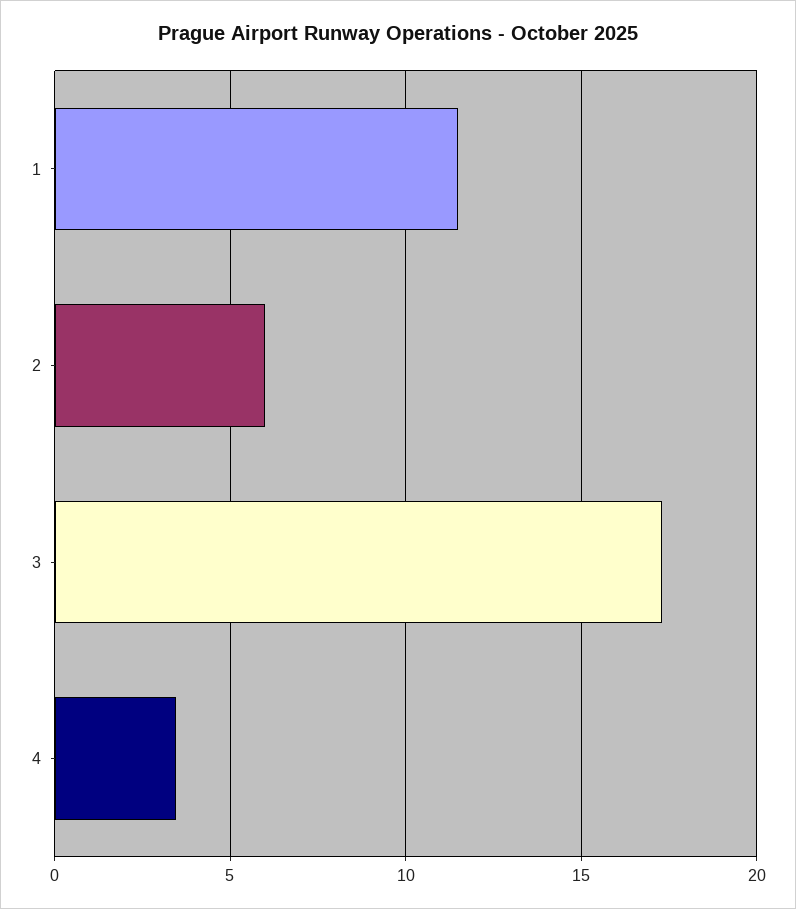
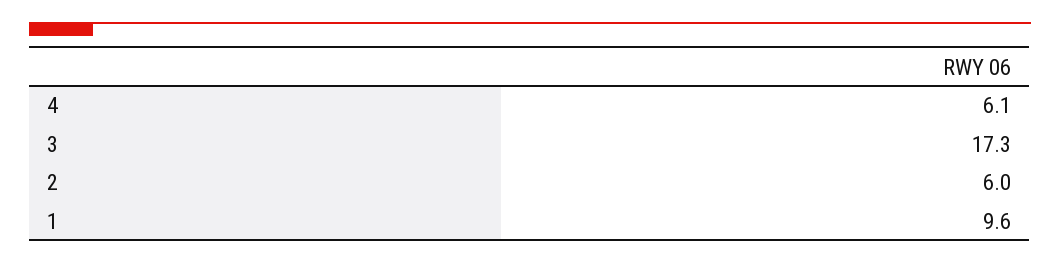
  {
-   "1": 11.5,
+   "1": 9.6,
    "2": 6,
    "3": 17.3,
-   "4": 3.5
+   "4": 6.1
  }

